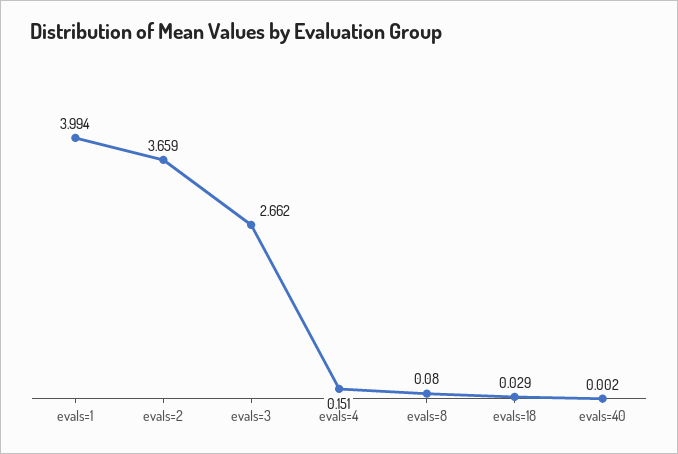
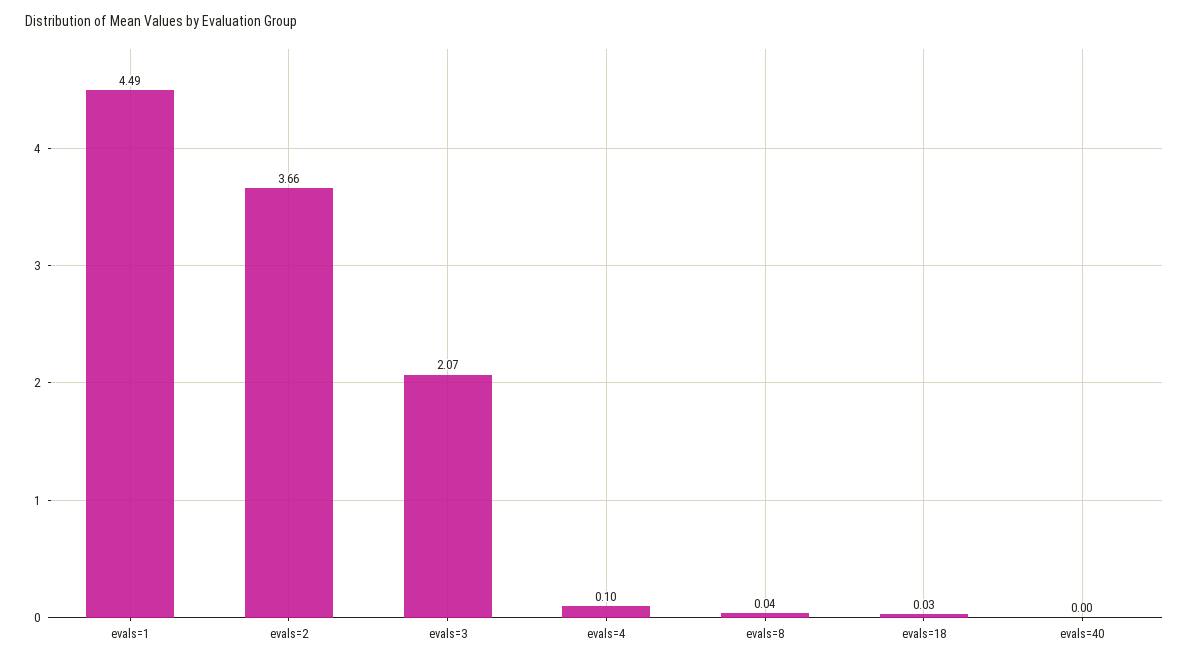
  {
-   "evals=1": 3.994,
+   "evals=1": 4.49,
    "evals=2": 3.659,
-   "evals=3": 2.662,
+   "evals=3": 2.07,
-   "evals=4": 0.151,
+   "evals=4": 0.1,
-   "evals=8": 0.08,
+   "evals=8": 0.04,
    "evals=18": 0.029,
    "evals=40": 0.002
  }

